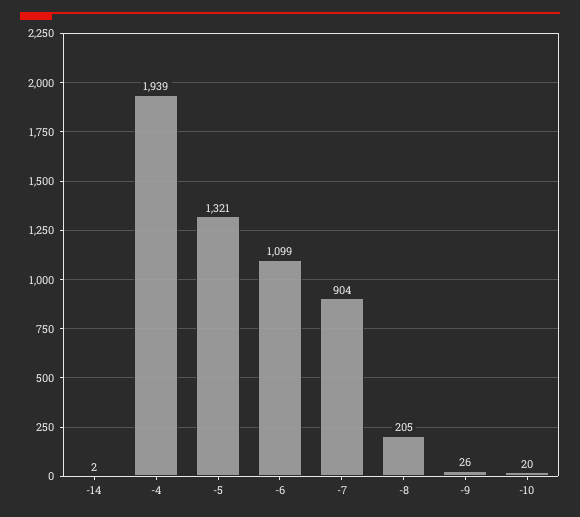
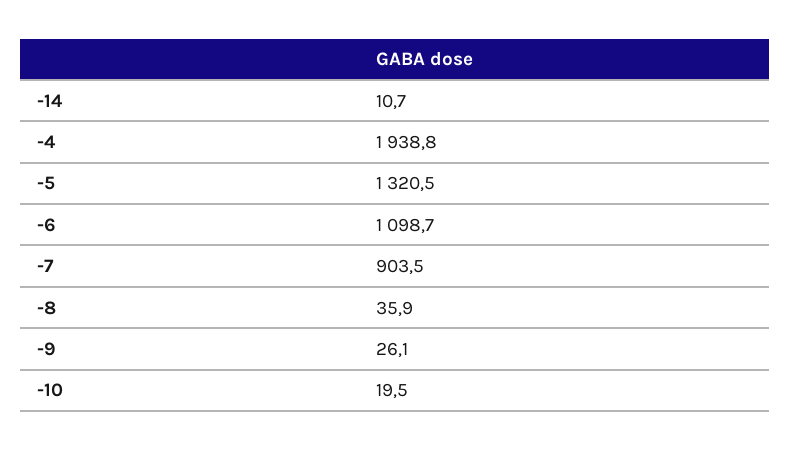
  {
-   "-14": 2,
+   "-14": 10.7,
    "-4": 1938.8,
    "-5": 1320.5,
    "-6": 1098.7,
    "-7": 903.5,
-   "-8": 205,
+   "-8": 35.9,
    "-9": 26.1,
    "-10": 19.5
  }

